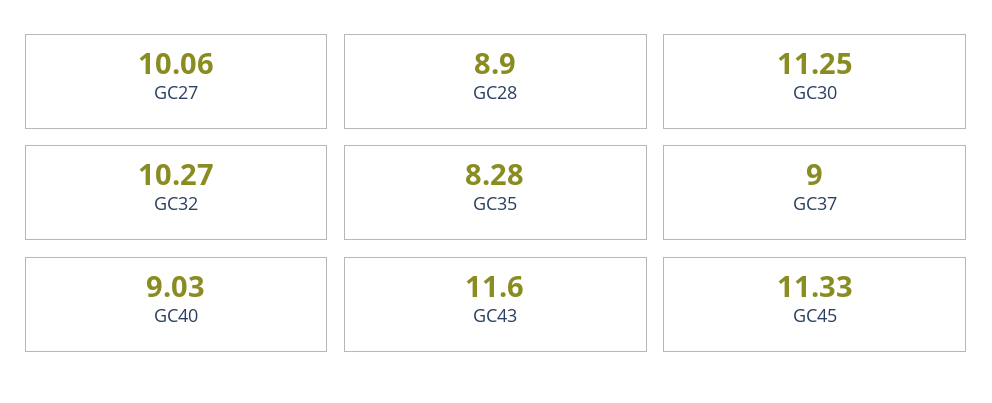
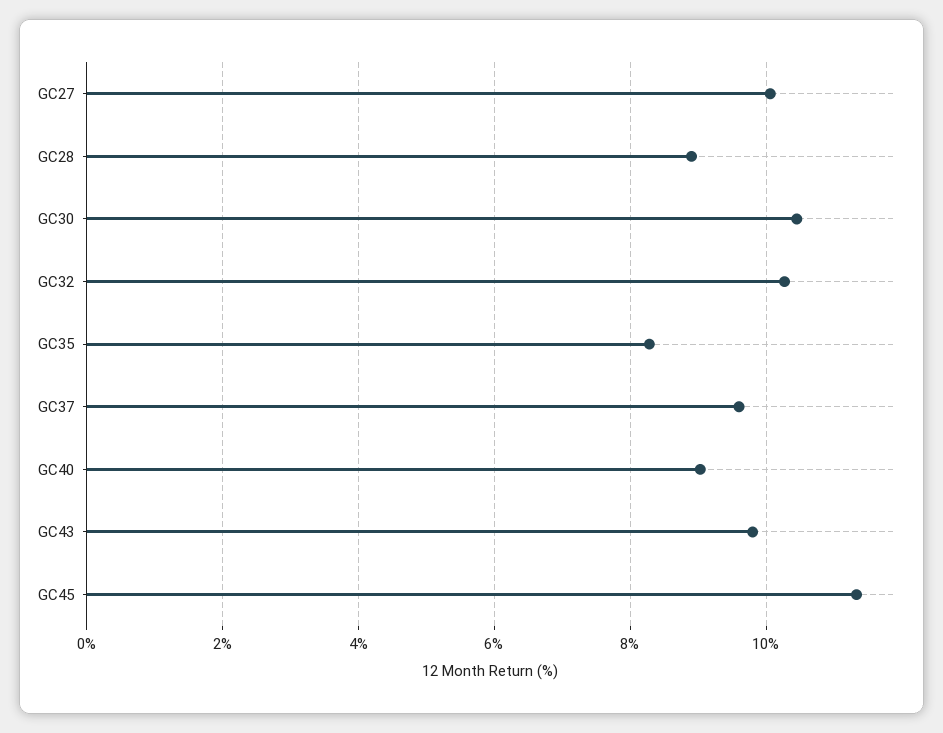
  {
    "GC27": 10.06,
    "GC28": 8.9,
-   "GC30": 11.25,
+   "GC30": 10.4,
    "GC32": 10.27,
    "GC35": 8.28,
-   "GC37": 9,
+   "GC37": 9.6,
    "GC40": 9.03,
-   "GC43": 11.6,
+   "GC43": 9.8,
    "GC45": 11.33
  }

